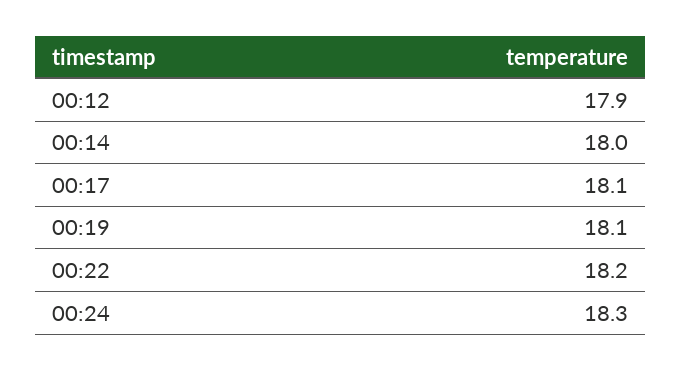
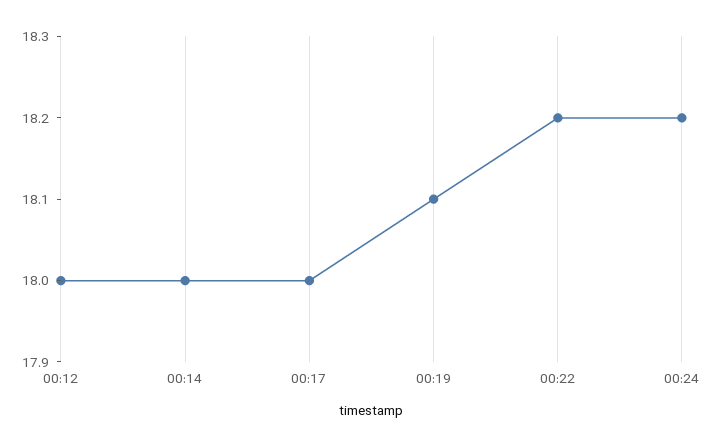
  {
-   "00:12": 17.9,
+   "00:12": 18,
    "00:14": 18,
-   "00:17": 18.1,
+   "00:17": 18,
    "00:19": 18.1,
    "00:22": 18.2,
-   "00:24": 18.3
+   "00:24": 18.2
  }

